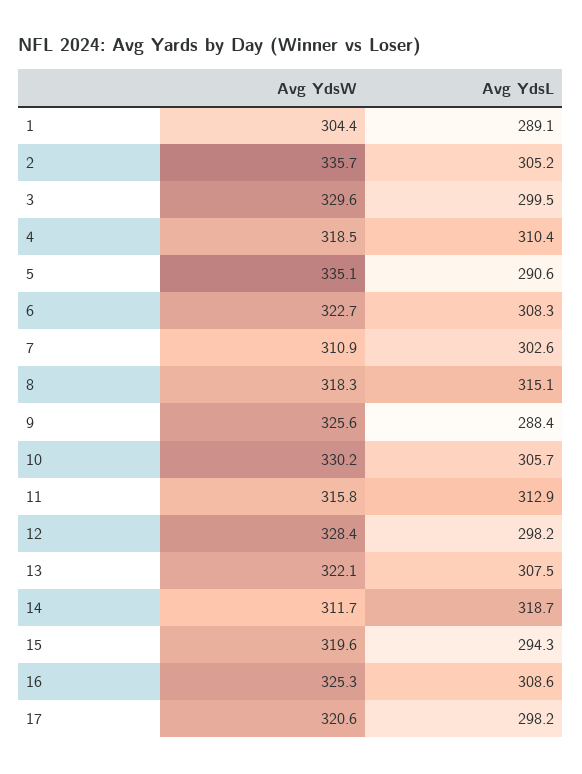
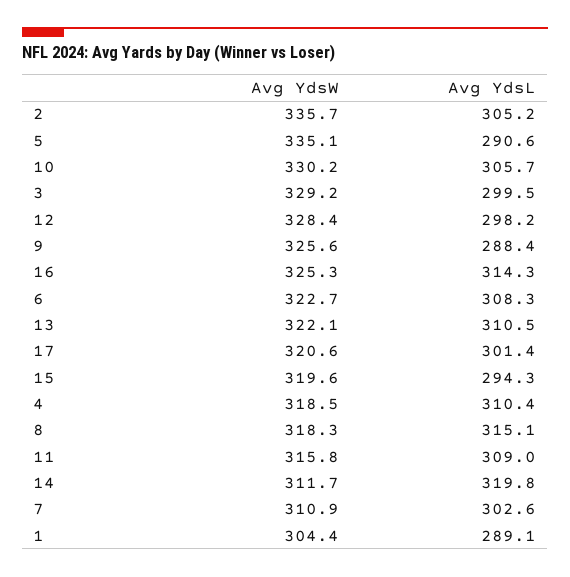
  {
    "Avg YdsW": {
      "1": 304.4,
      "2": 335.7,
-     "3": 329.6,
+     "3": 329.2,
      "4": 318.5,
      "5": 335.1,
      "6": 322.7,
      "7": 310.9,
      "8": 318.3,
      "9": 325.6,
      "10": 330.2,
      "11": 315.8,
      "12": 328.4,
      "13": 322.1,
      "14": 311.7,
      "15": 319.6,
      "16": 325.3,
      "17": 320.6
    },
    "Avg YdsL": {
      "1": 289.1,
      "2": 305.2,
      "3": 299.5,
      "4": 310.4,
      "5": 290.6,
      "6": 308.3,
      "7": 302.6,
      "8": 315.1,
      "9": 288.4,
      "10": 305.7,
-     "11": 312.9,
+     "11": 309,
      "12": 298.2,
-     "13": 307.5,
+     "13": 310.5,
-     "14": 318.7,
+     "14": 319.8,
      "15": 294.3,
-     "16": 308.6,
+     "16": 314.3,
-     "17": 298.2
+     "17": 301.4
    }
  }

